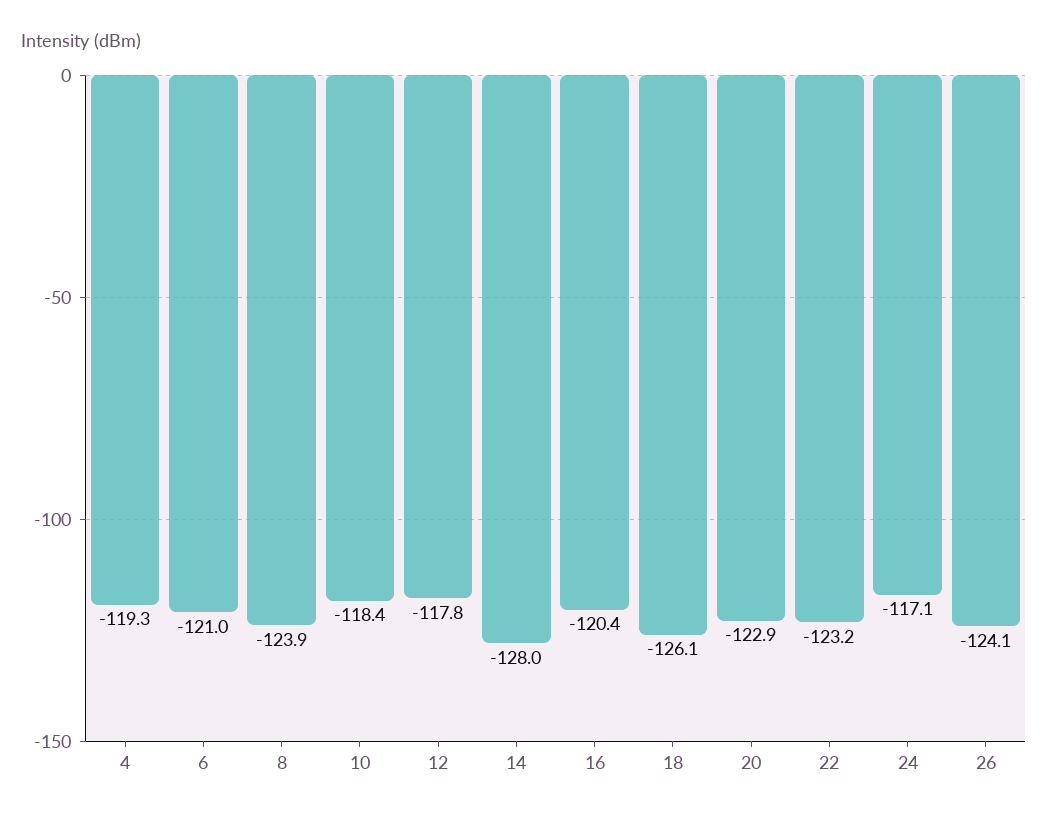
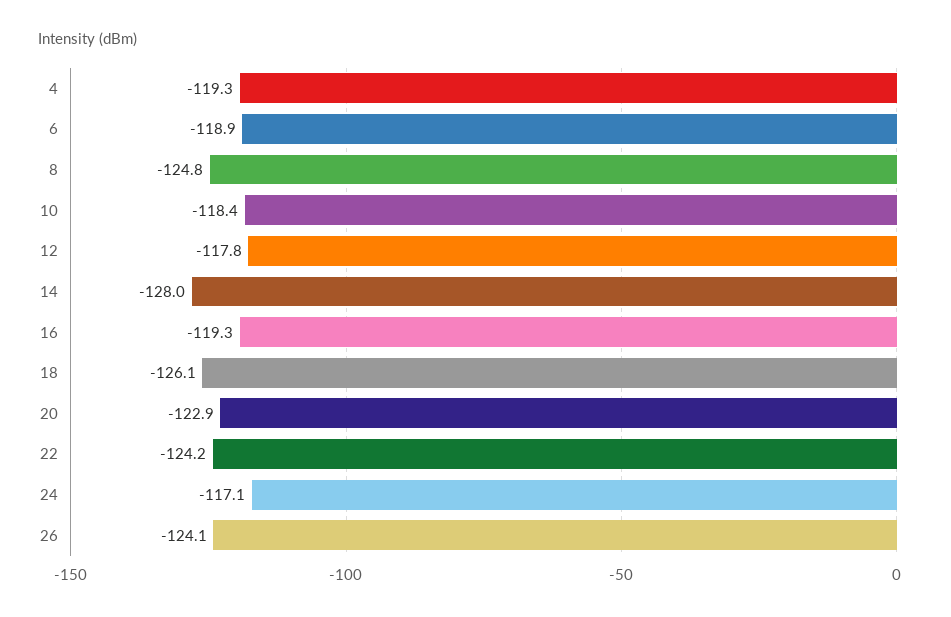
  {
    "4": -119.3,
-   "6": -121,
+   "6": -118.9,
-   "8": -123.9,
+   "8": -124.8,
    "10": -118.4,
    "12": -117.8,
    "14": -128,
-   "16": -120.4,
+   "16": -119.3,
    "18": -126.1,
    "20": -122.9,
-   "22": -123.2,
+   "22": -124.2,
    "24": -117.1,
    "26": -124.1
  }

